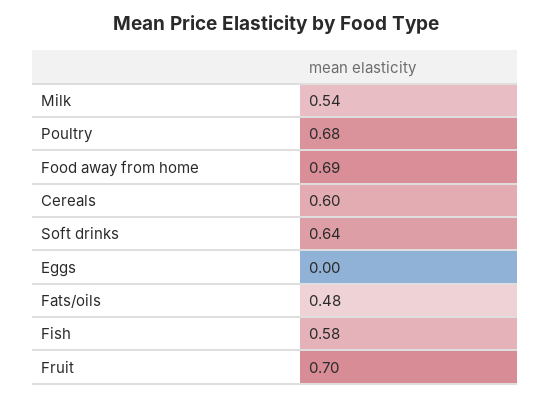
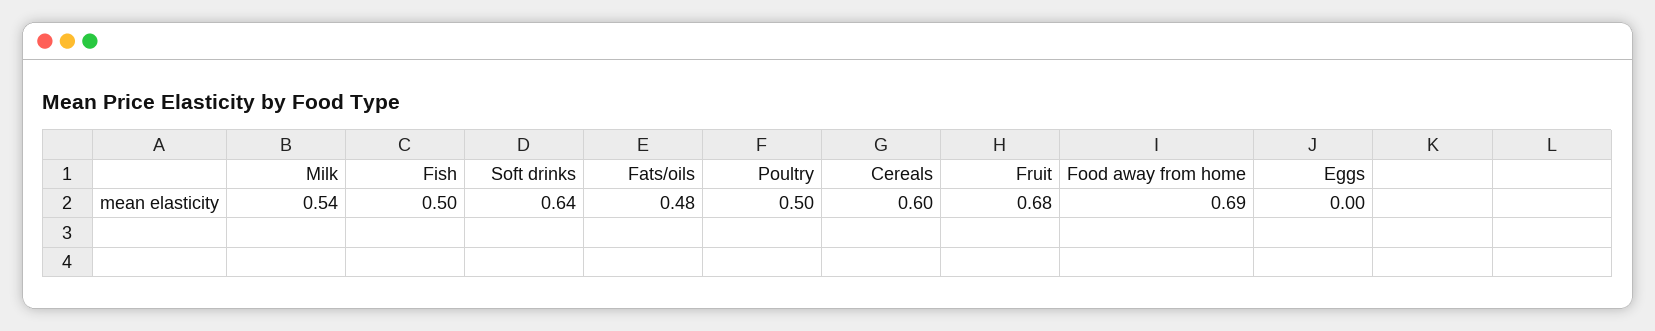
  {
    "Milk": 0.54,
-   "Poultry": 0.68,
+   "Poultry": 0.5,
    "Food away from home": 0.69,
    "Cereals": 0.6,
    "Soft drinks": 0.64,
    "Eggs": 0,
    "Fats/oils": 0.48,
-   "Fish": 0.58,
+   "Fish": 0.5,
-   "Fruit": 0.7
+   "Fruit": 0.68
  }

